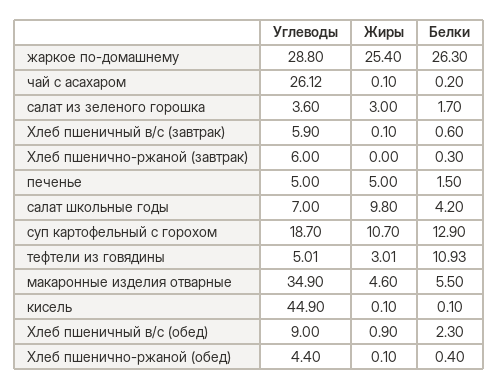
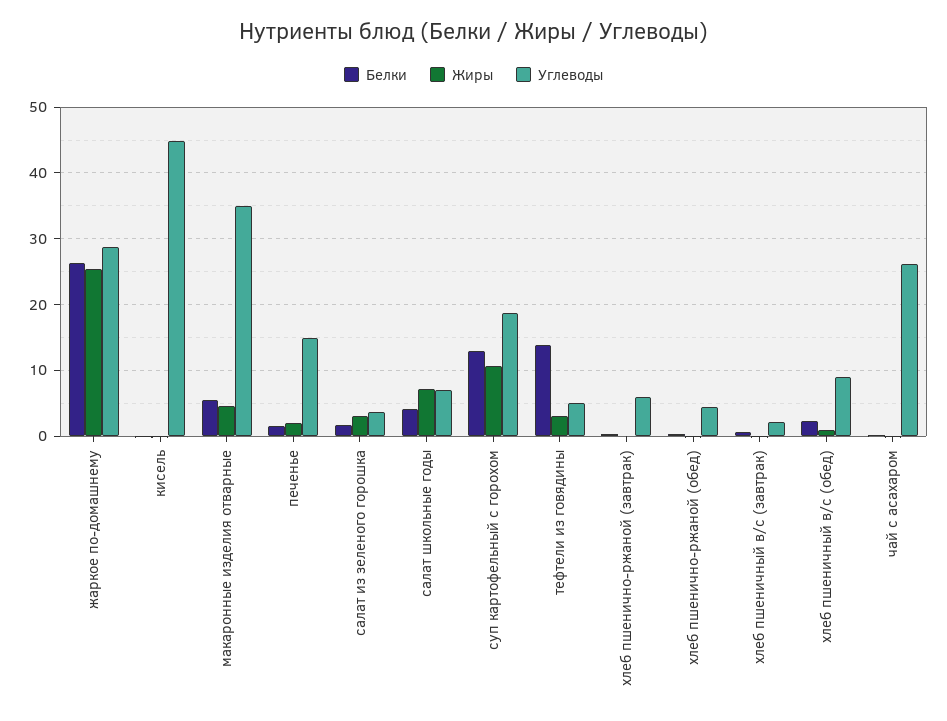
  {
    "Углеводы": {
      "жаркое по-домашнему": 28.8,
      "чай с асахаром": 26.12,
      "салат из зеленого горошка": 3.6,
-     "Хлеб пшеничный в/с (завтрак)": 5.9,
+     "Хлеб пшеничный в/с (завтрак)": 2,
      "Хлеб пшенично-ржаной (завтрак)": 6,
-     "печенье": 5,
+     "печенье": 15,
      "салат школьные годы": 7,
      "суп картофельный с горохом": 18.7,
      "тефтели из говядины": 5.01,
      "макаронные изделия отварные": 34.9,
      "кисель": 44.9,
      "Хлеб пшеничный в/с (обед)": 9,
      "Хлеб пшенично-ржаной (обед)": 4.4
    },
    "Жиры": {
      "жаркое по-домашнему": 25.4,
      "чай с асахаром": 0.1,
      "салат из зеленого горошка": 3,
      "Хлеб пшеничный в/с (завтрак)": 0.1,
      "Хлеб пшенично-ржаной (завтрак)": 0,
-     "печенье": 5,
+     "печенье": 2,
-     "салат школьные годы": 9.8,
+     "салат школьные годы": 7,
      "суп картофельный с горохом": 10.7,
      "тефтели из говядины": 3.01,
      "макаронные изделия отварные": 4.6,
      "кисель": 0.1,
      "Хлеб пшеничный в/с (обед)": 0.9,
      "Хлеб пшенично-ржаной (обед)": 0.1
    },
    "Белки": {
      "жаркое по-домашнему": 26.3,
      "чай с асахаром": 0.2,
      "салат из зеленого горошка": 1.7,
      "Хлеб пшеничный в/с (завтрак)": 0.6,
      "Хлеб пшенично-ржаной (завтрак)": 0.3,
      "печенье": 1.5,
      "салат школьные годы": 4.2,
      "суп картофельный с горохом": 12.9,
-     "тефтели из говядины": 10.93,
+     "тефтели из говядины": 14,
      "макаронные изделия отварные": 5.5,
      "кисель": 0.1,
      "Хлеб пшеничный в/с (обед)": 2.3,
      "Хлеб пшенично-ржаной (обед)": 0.4
    }
  }

